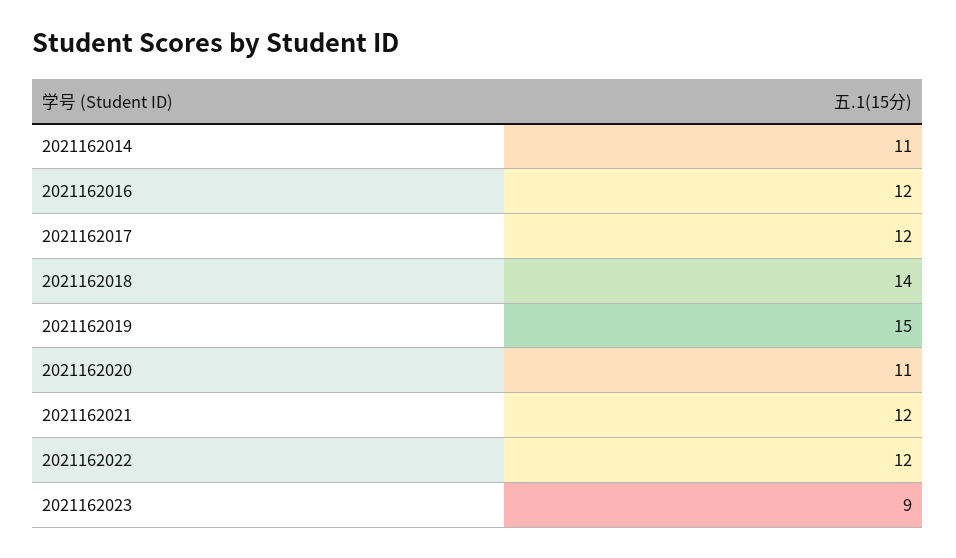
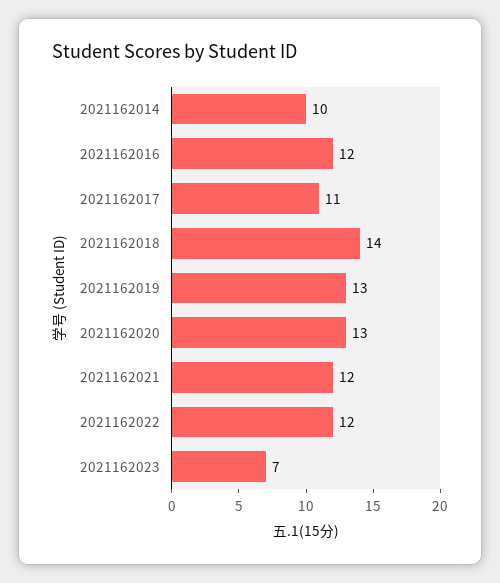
  {
-   "2021162014": 11,
+   "2021162014": 10,
    "2021162016": 12,
-   "2021162017": 12,
+   "2021162017": 11,
    "2021162018": 14,
-   "2021162019": 15,
+   "2021162019": 13,
-   "2021162020": 11,
+   "2021162020": 13,
    "2021162021": 12,
    "2021162022": 12,
-   "2021162023": 9
+   "2021162023": 7
  }

